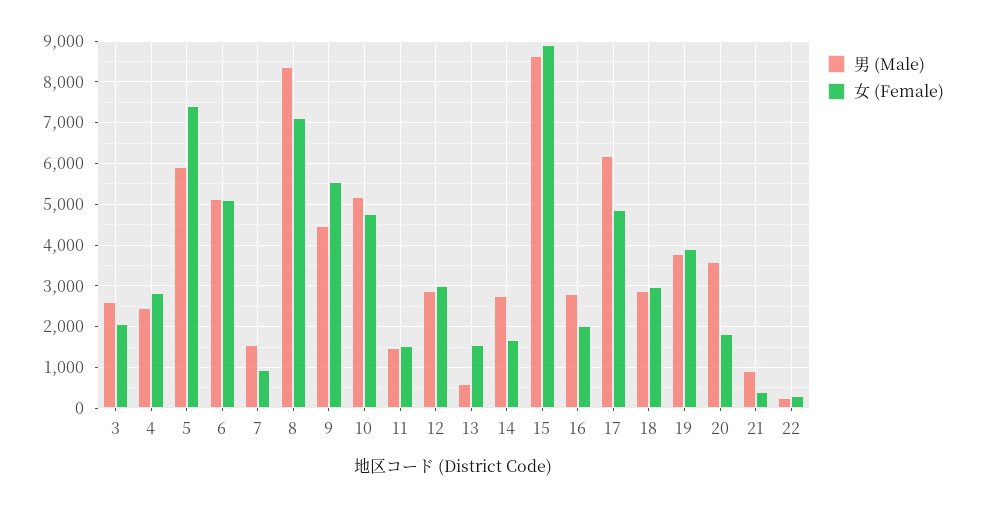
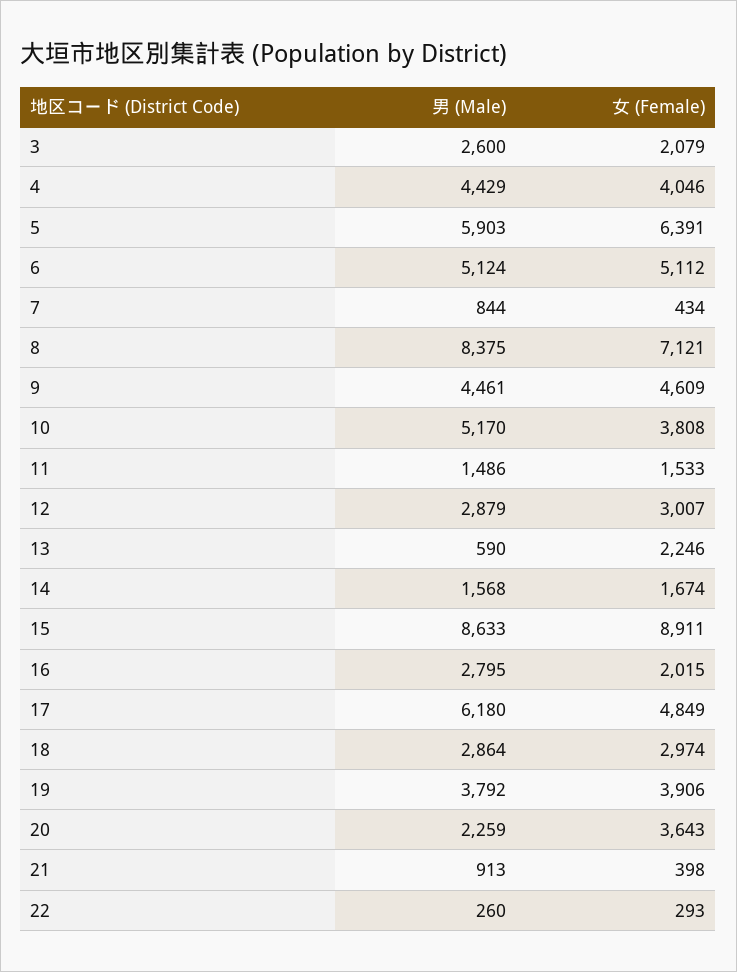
  {
    "男 (Male)": {
      "3": 2600,
-     "4": 2400,
+     "4": 4429,
      "5": 5903,
      "6": 5124,
-     "7": 1600,
+     "7": 844,
      "8": 8375,
      "9": 4461,
      "10": 5170,
      "11": 1486,
      "12": 2879,
      "13": 590,
-     "14": 2800,
+     "14": 1568,
      "15": 8633,
      "16": 2795,
      "17": 6180,
      "18": 2864,
      "19": 3792,
-     "20": 3600,
+     "20": 2259,
      "21": 913,
      "22": 260
    },
    "女 (Female)": {
      "3": 2079,
-     "4": 2800,
+     "4": 4046,
-     "5": 7400,
+     "5": 6391,
      "6": 5112,
-     "7": 1000,
+     "7": 434,
      "8": 7121,
-     "9": 5600,
+     "9": 4609,
-     "10": 4800,
+     "10": 3808,
      "11": 1533,
      "12": 3007,
-     "13": 1600,
+     "13": 2246,
      "14": 1674,
      "15": 8911,
      "16": 2015,
      "17": 4849,
      "18": 2974,
      "19": 3906,
-     "20": 1800,
+     "20": 3643,
      "21": 398,
      "22": 293
    }
  }

